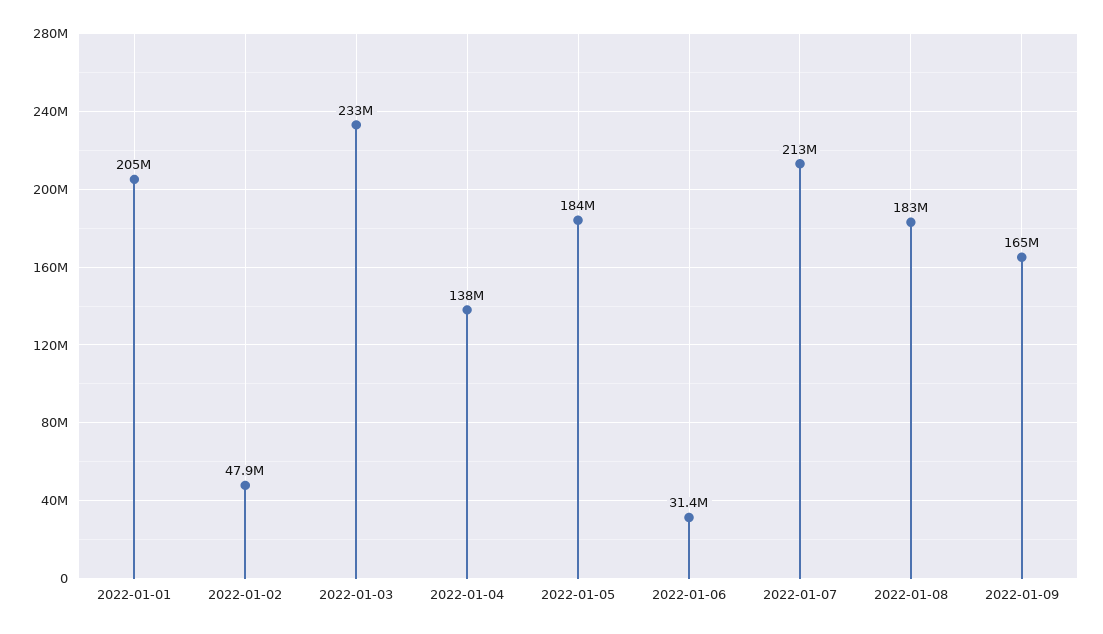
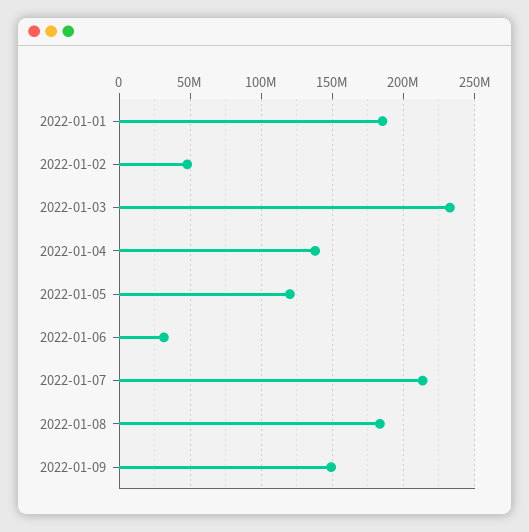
  {
-   "2022-01-01": 205000000,
+   "2022-01-01": 185000000,
    "2022-01-02": 47900000,
    "2022-01-03": 233000000,
    "2022-01-04": 138000000,
-   "2022-01-05": 184000000,
+   "2022-01-05": 120000000,
    "2022-01-06": 31400000,
    "2022-01-07": 213000000,
    "2022-01-08": 183000000,
-   "2022-01-09": 165000000
+   "2022-01-09": 150000000
  }

